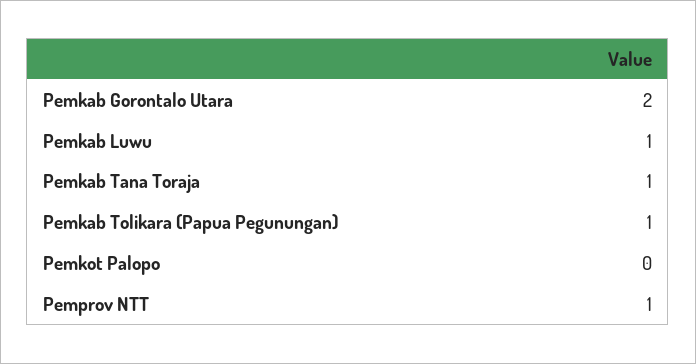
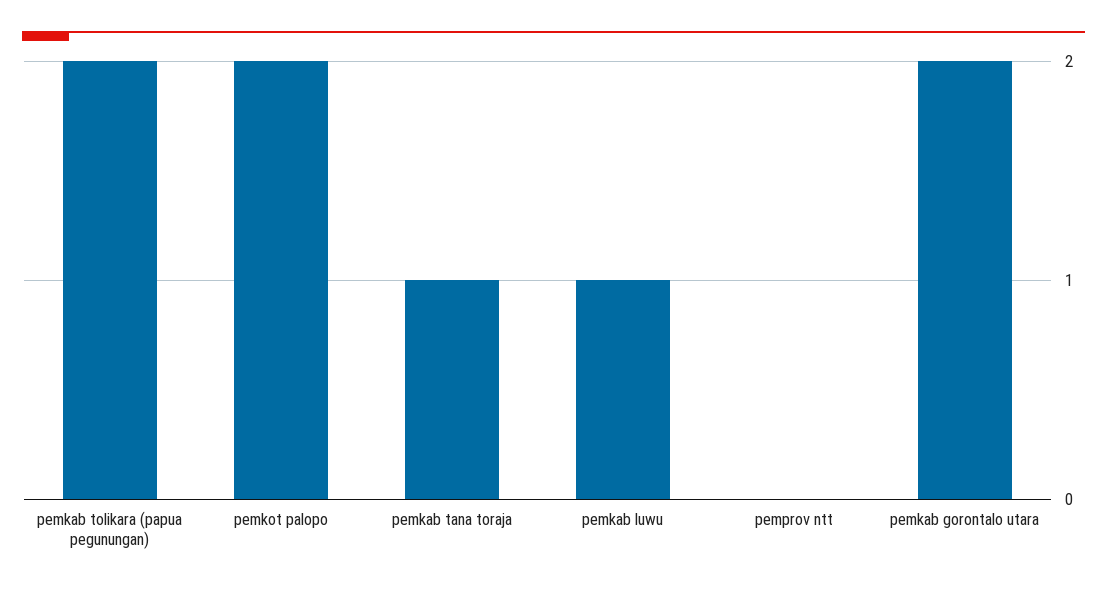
  {
    "Pemkab Gorontalo Utara": 2,
    "Pemkab Luwu": 1,
    "Pemkab Tana Toraja": 1,
-   "Pemkab Tolikara (Papua Pegunungan)": 1,
+   "Pemkab Tolikara (Papua Pegunungan)": 2,
-   "Pemkot Palopo": 0,
+   "Pemkot Palopo": 2,
-   "Pemprov NTT": 1
+   "Pemprov NTT": 0
  }

